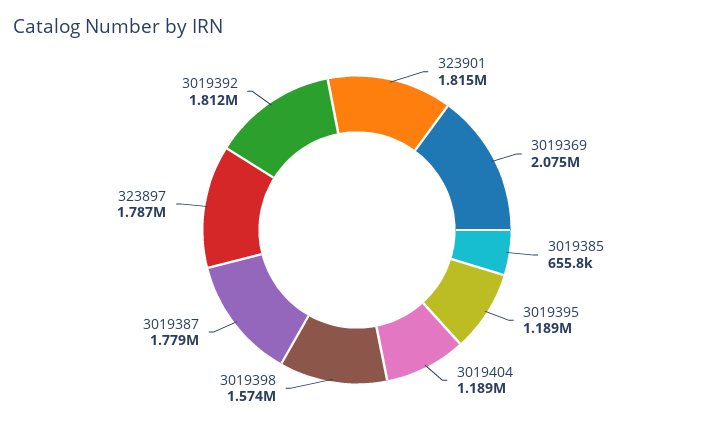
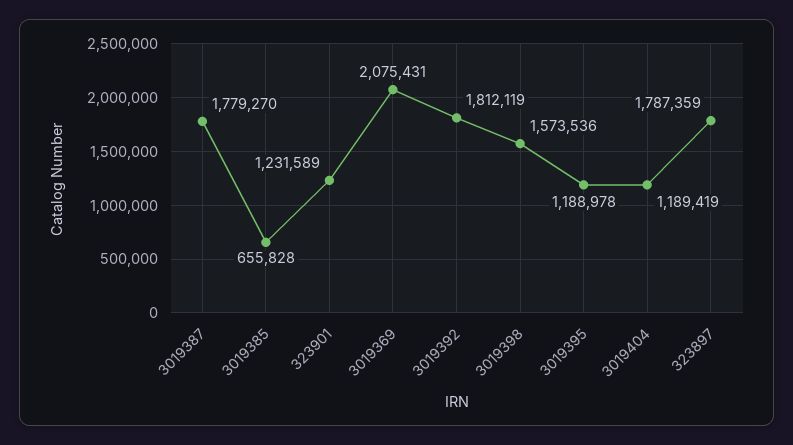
  {
-   "323901": 1815000,
+   "323901": 1231589,
    "3019369": 2075431,
    "3019385": 655828,
    "3019395": 1188978,
    "3019404": 1189419,
    "3019398": 1573536,
    "3019387": 1779270,
    "323897": 1787359,
    "3019392": 1812119
  }

